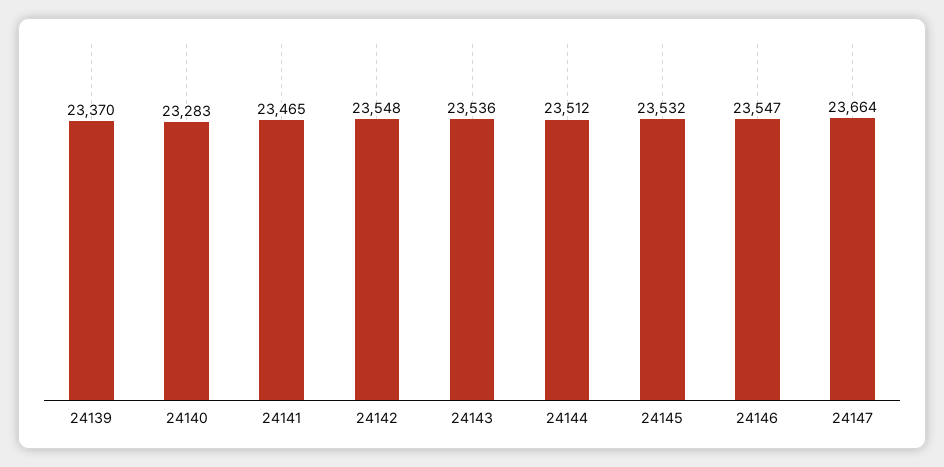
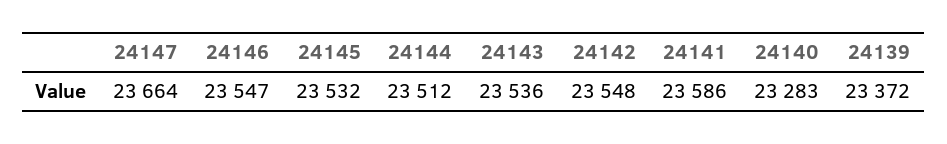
  {
-   "24139": 23370,
+   "24139": 23372,
    "24140": 23283,
-   "24141": 23465,
+   "24141": 23586,
    "24142": 23548,
    "24143": 23536,
    "24144": 23512,
    "24145": 23532,
    "24146": 23547,
    "24147": 23664
  }

